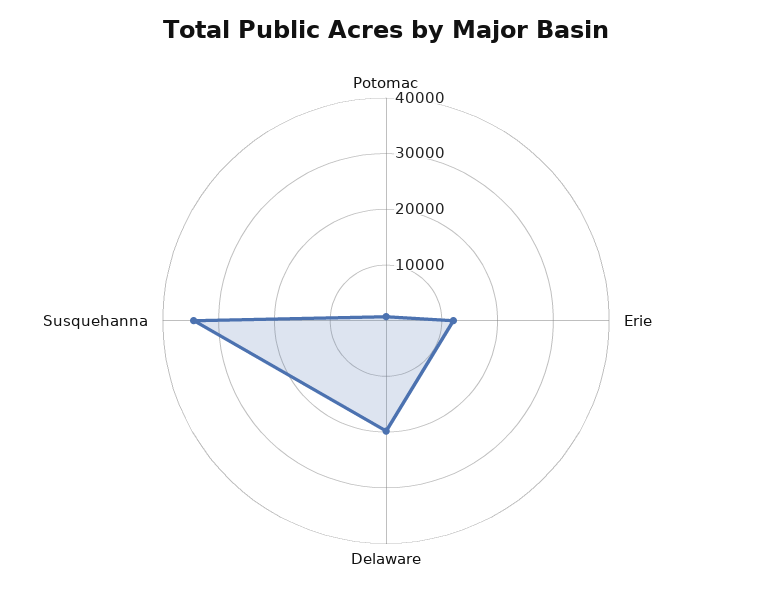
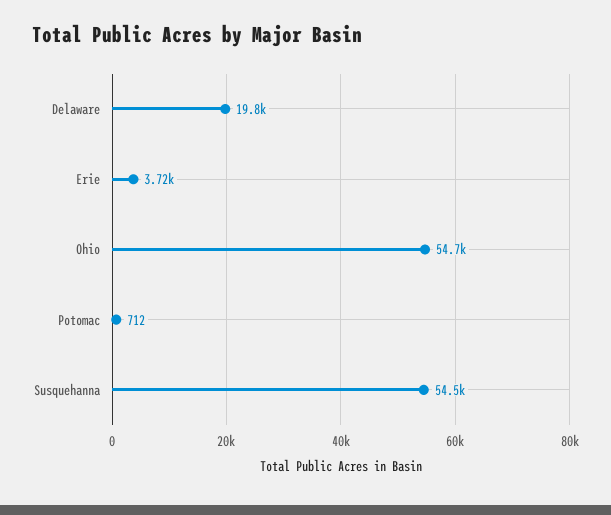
  {
    "Potomac": 712,
-   "Erie": 12000,
+   "Erie": 3720,
    "Delaware": 19800,
-   "Susquehanna": 34000
+   "Susquehanna": 54500,
+   "Ohio": 54700
  }

